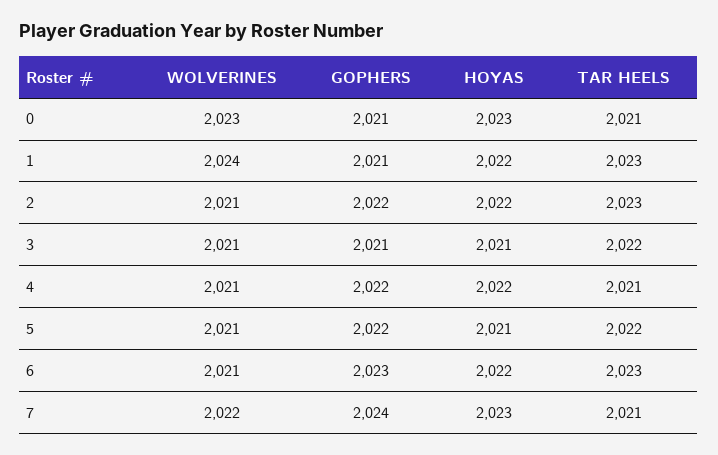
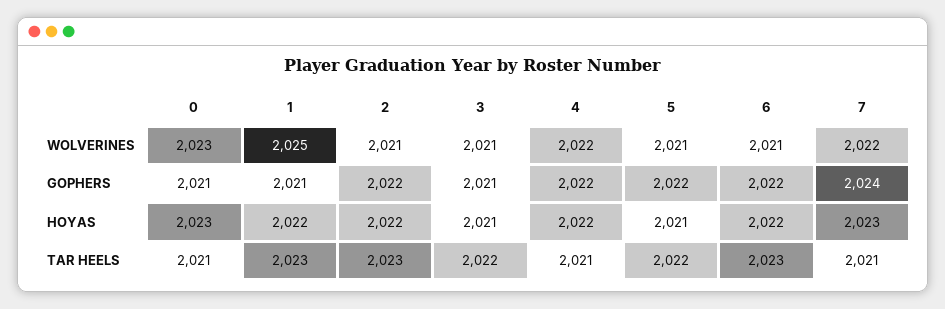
  {
    "WOLVERINES": {
      "0": 2023,
-     "1": 2024,
+     "1": 2025,
      "2": 2021,
      "3": 2021,
-     "4": 2021,
+     "4": 2022,
      "5": 2021,
      "6": 2021,
      "7": 2022
    },
    "GOPHERS": {
      "0": 2021,
      "1": 2021,
      "2": 2022,
      "3": 2021,
      "4": 2022,
      "5": 2022,
-     "6": 2023,
+     "6": 2022,
      "7": 2024
    },
    "HOYAS": {
      "0": 2023,
      "1": 2022,
      "2": 2022,
      "3": 2021,
      "4": 2022,
      "5": 2021,
      "6": 2022,
      "7": 2023
    },
    "TAR HEELS": {
      "0": 2021,
      "1": 2023,
      "2": 2023,
      "3": 2022,
      "4": 2021,
      "5": 2022,
      "6": 2023,
      "7": 2021
    }
  }

